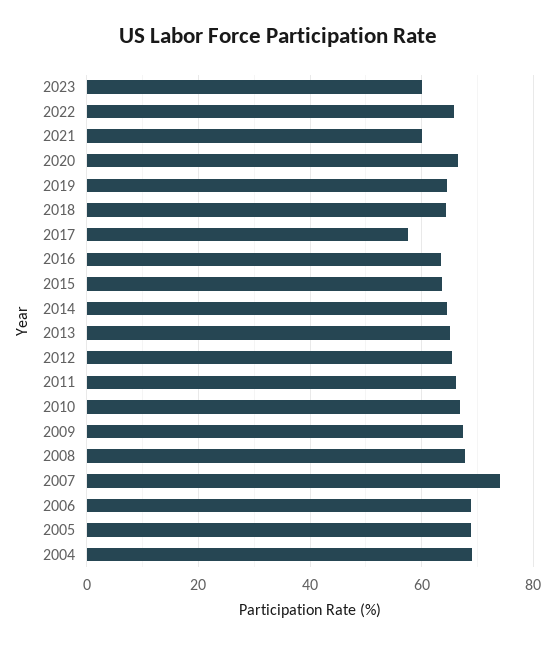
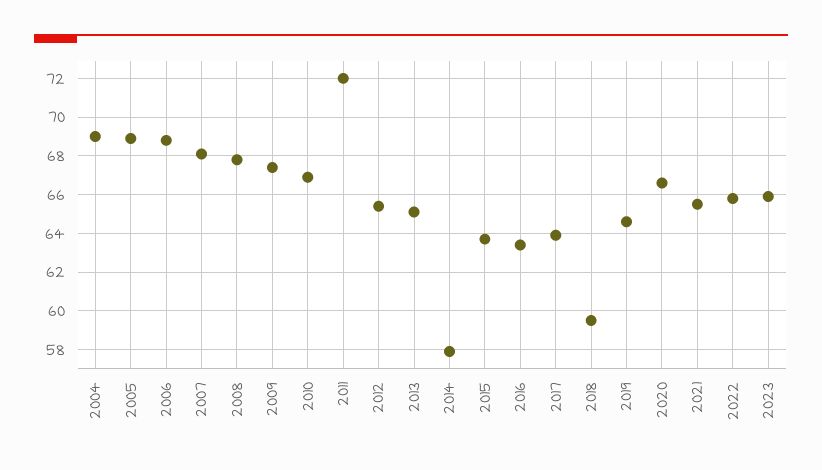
  {
-   "2023": 60,
+   "2023": 66,
    "2022": 66,
-   "2021": 60,
+   "2021": 65.5,
    "2020": 66.5,
    "2019": 64.5,
-   "2018": 64,
+   "2018": 59.5,
-   "2017": 58,
+   "2017": 64,
    "2016": 63.5,
    "2015": 63.5,
-   "2014": 64,
+   "2014": 58,
    "2013": 65,
    "2012": 65.5,
-   "2011": 66,
+   "2011": 72,
    "2010": 67,
    "2009": 67.5,
    "2008": 68,
-   "2007": 74,
+   "2007": 68,
    "2006": 69,
    "2005": 69,
    "2004": 69
  }

